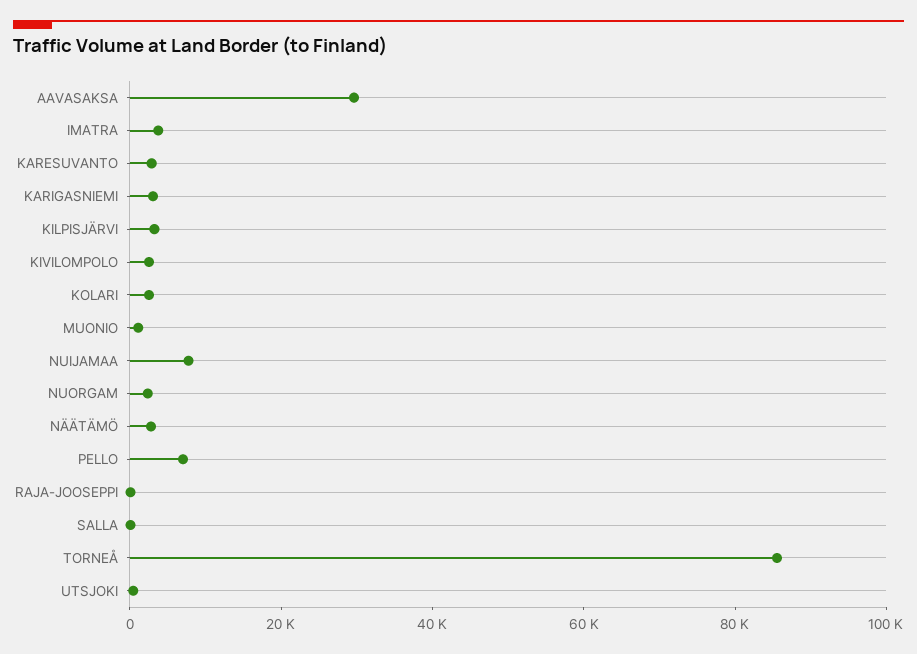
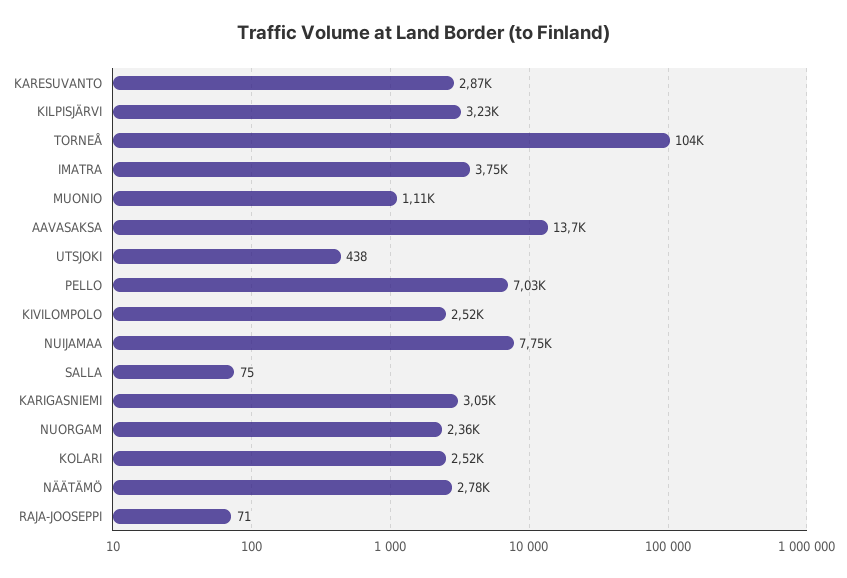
  {
-   "AAVASAKSA": 30000,
+   "AAVASAKSA": 13700,
    "IMATRA": 3750,
    "KARESUVANTO": 2870,
    "KARIGASNIEMI": 3050,
    "KILPISJÄRVI": 3230,
    "KIVILOMPOLO": 2520,
    "KOLARI": 2520,
    "MUONIO": 1110,
    "NUIJAMAA": 7750,
    "NUORGAM": 2360,
    "NÄÄTÄMÖ": 2780,
    "PELLO": 7030,
    "RAJA-JOOSEPPI": 71,
    "SALLA": 75,
-   "TORNEÅ": 85000,
+   "TORNEÅ": 104000,
    "UTSJOKI": 438
  }

